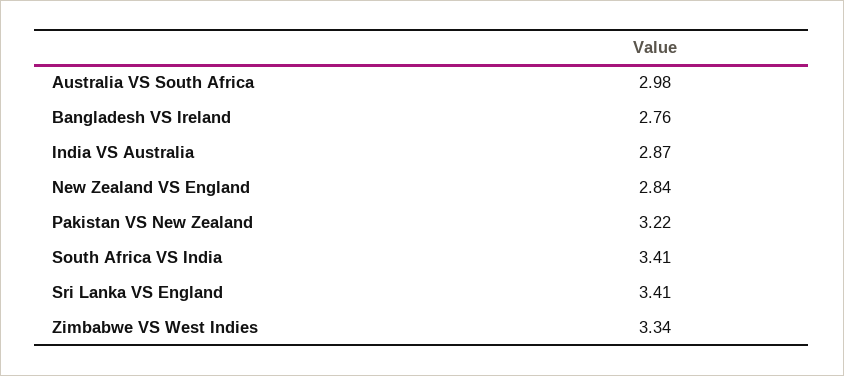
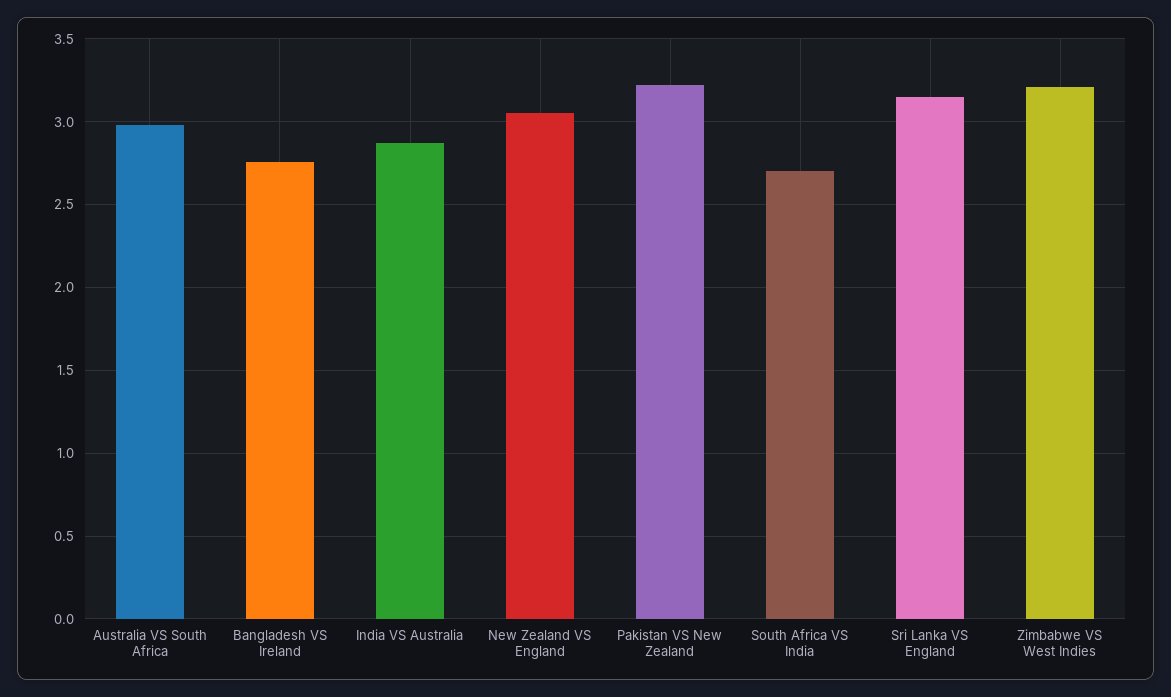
  {
    "Australia VS South Africa": 2.98,
    "Bangladesh VS Ireland": 2.76,
    "India VS Australia": 2.87,
-   "New Zealand VS England": 2.84,
+   "New Zealand VS England": 3.05,
    "Pakistan VS New Zealand": 3.22,
-   "South Africa VS India": 3.41,
+   "South Africa VS India": 2.7,
-   "Sri Lanka VS England": 3.41,
+   "Sri Lanka VS England": 3.15,
-   "Zimbabwe VS West Indies": 3.34
+   "Zimbabwe VS West Indies": 3.2
  }

